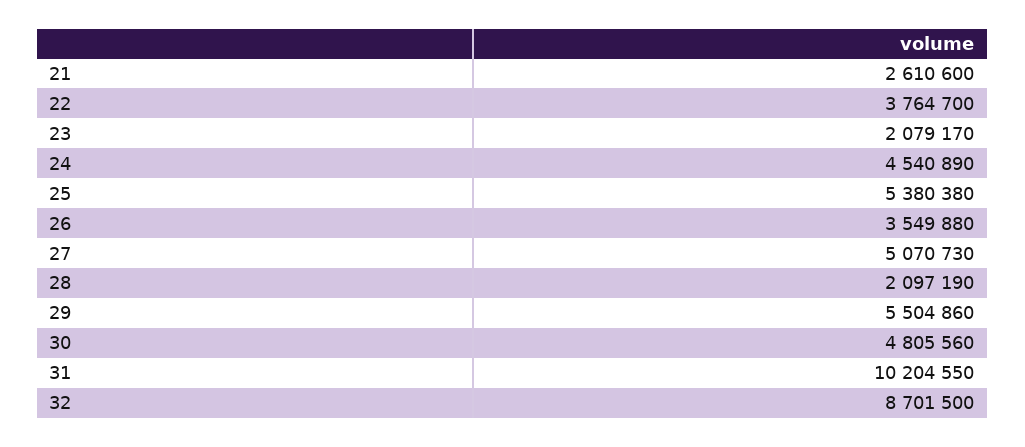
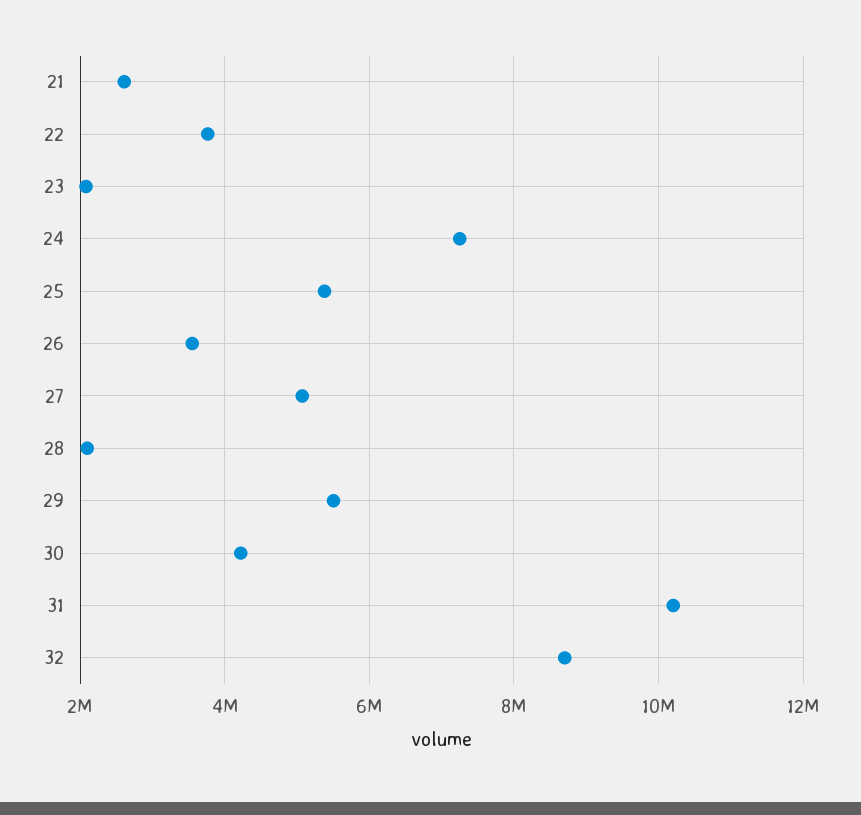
  {
    "21": 2610600,
    "22": 3764700,
    "23": 2079170,
-   "24": 4540890,
+   "24": 7200000,
    "25": 5380380,
    "26": 3549880,
    "27": 5070730,
    "28": 2097190,
    "29": 5504860,
-   "30": 4805560,
+   "30": 4200000,
    "31": 10204550,
    "32": 8701500
  }

